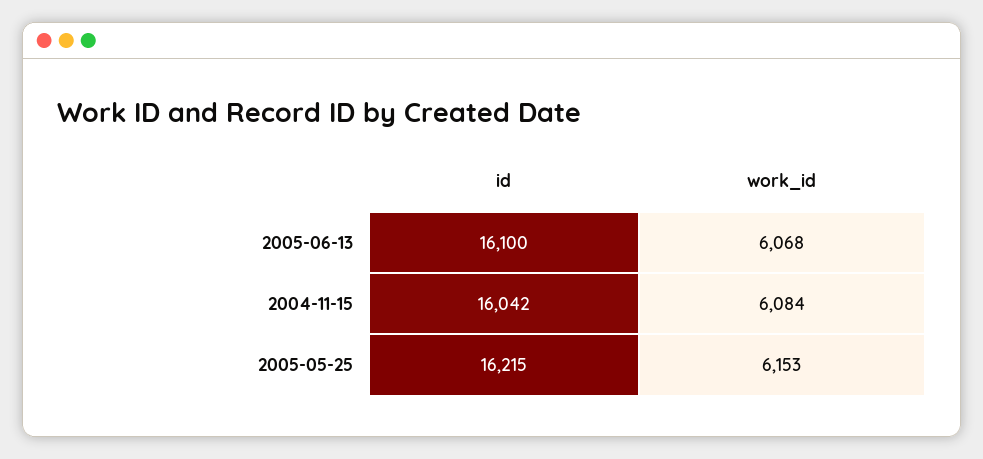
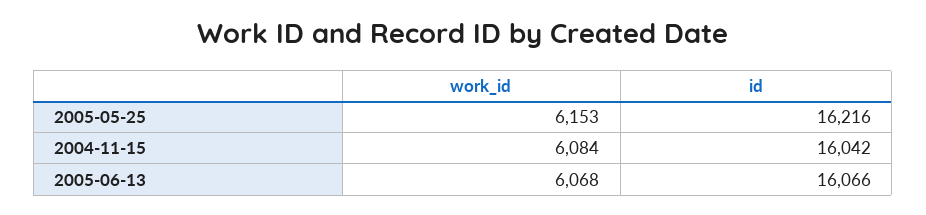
  {
    "id": {
-     "2005-06-13": 16100,
+     "2005-06-13": 16066,
      "2004-11-15": 16042,
-     "2005-05-25": 16215
+     "2005-05-25": 16216
    },
    "work_id": {
      "2005-06-13": 6068,
      "2004-11-15": 6084,
      "2005-05-25": 6153
    }
  }

